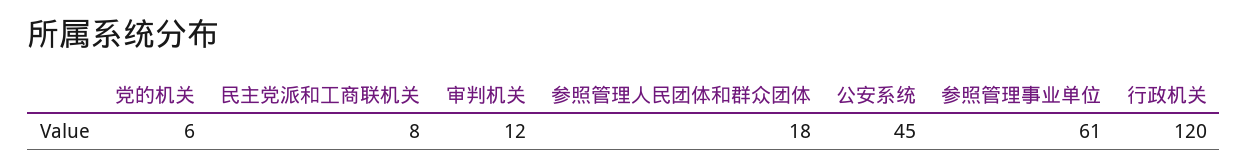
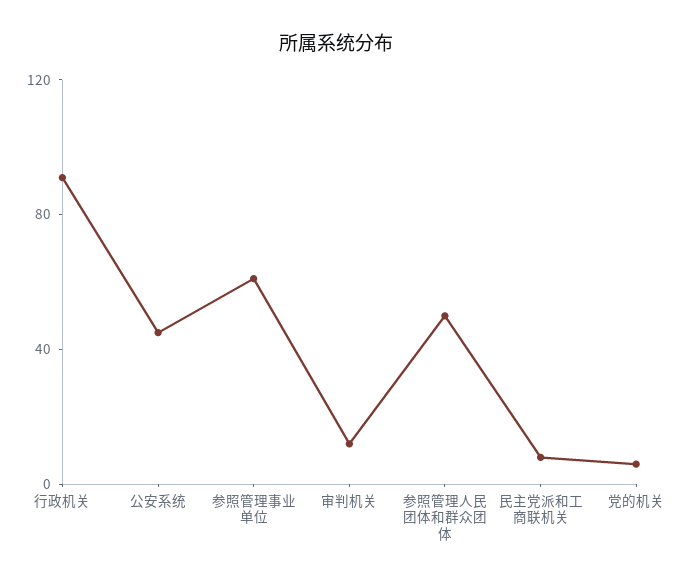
  {
    "党的机关": 6,
    "民主党派和工商联机关": 8,
    "审判机关": 12,
-   "参照管理人民团体和群众团体": 18,
+   "参照管理人民团体和群众团体": 50,
    "公安系统": 45,
    "参照管理事业单位": 61,
-   "行政机关": 120
+   "行政机关": 90
  }

